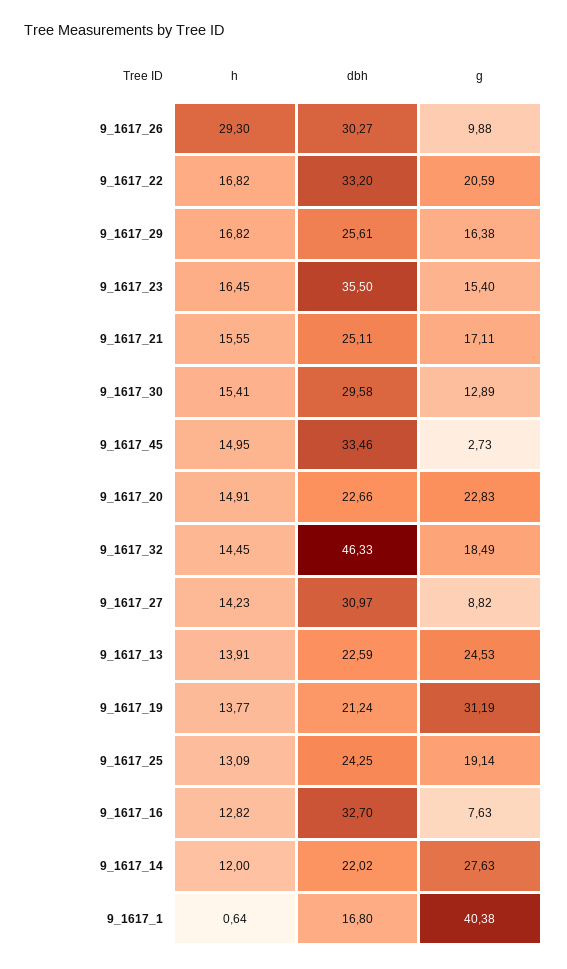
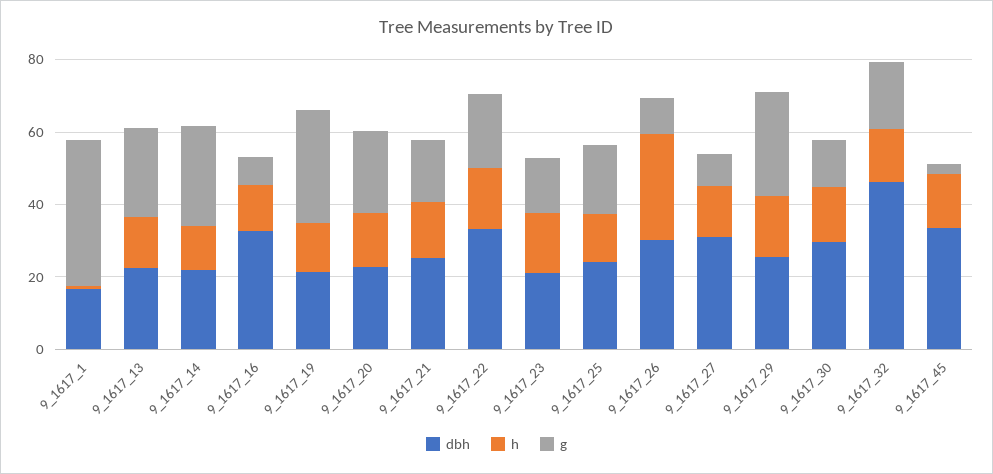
  {
    "h": {
      "9_1617_26": 29.3,
      "9_1617_22": 16.82,
      "9_1617_29": 16.82,
      "9_1617_23": 16.45,
      "9_1617_21": 15.55,
      "9_1617_30": 15.41,
      "9_1617_45": 14.95,
      "9_1617_20": 14.91,
      "9_1617_32": 14.45,
      "9_1617_27": 14.23,
      "9_1617_13": 13.91,
      "9_1617_19": 13.77,
      "9_1617_25": 13.09,
      "9_1617_16": 12.82,
      "9_1617_14": 12,
      "9_1617_1": 0.64
    },
    "dbh": {
      "9_1617_26": 30.27,
      "9_1617_22": 33.2,
      "9_1617_29": 25.61,
-     "9_1617_23": 35.5,
+     "9_1617_23": 20,
      "9_1617_21": 25.11,
      "9_1617_30": 29.58,
      "9_1617_45": 33.46,
      "9_1617_20": 22.66,
      "9_1617_32": 46.33,
      "9_1617_27": 30.97,
      "9_1617_13": 22.59,
      "9_1617_19": 21.24,
      "9_1617_25": 24.25,
      "9_1617_16": 32.7,
      "9_1617_14": 22.02,
      "9_1617_1": 16.8
    },
    "g": {
      "9_1617_26": 9.88,
      "9_1617_22": 20.59,
-     "9_1617_29": 16.38,
+     "9_1617_29": 30,
      "9_1617_23": 15.4,
      "9_1617_21": 17.11,
      "9_1617_30": 12.89,
      "9_1617_45": 2.73,
      "9_1617_20": 22.83,
      "9_1617_32": 18.49,
      "9_1617_27": 8.82,
      "9_1617_13": 24.53,
      "9_1617_19": 31.19,
      "9_1617_25": 19.14,
      "9_1617_16": 7.63,
      "9_1617_14": 27.63,
      "9_1617_1": 40.38
    }
  }

